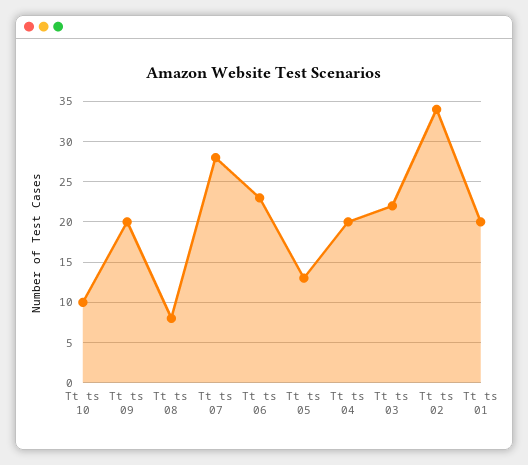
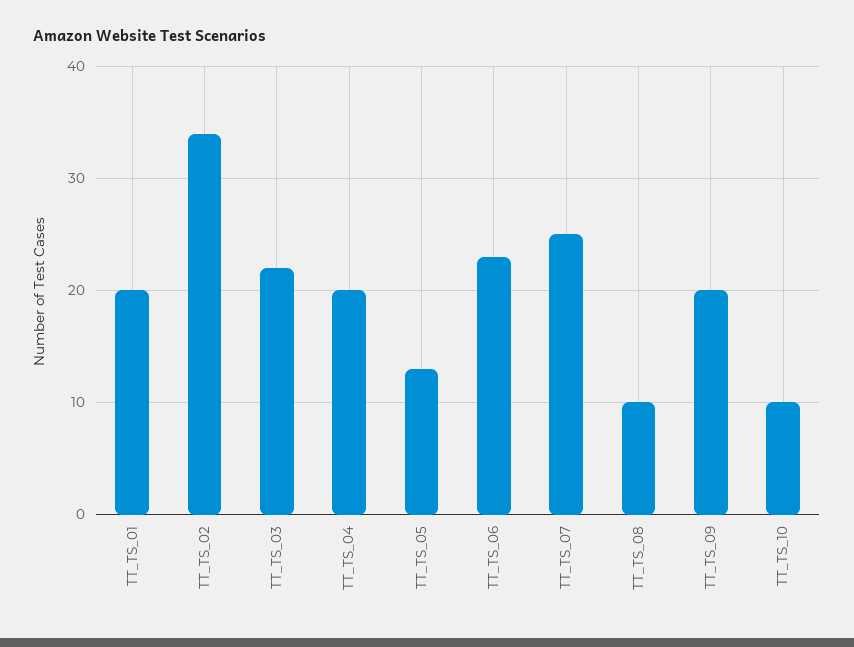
  {
    "Tt ts 10": 10,
    "Tt ts 09": 20,
-   "Tt ts 08": 8,
+   "Tt ts 08": 10,
-   "Tt ts 07": 28,
+   "Tt ts 07": 25,
    "Tt ts 06": 23,
    "Tt ts 05": 13,
    "Tt ts 04": 20,
    "Tt ts 03": 22,
    "Tt ts 02": 34,
    "Tt ts 01": 20
  }

